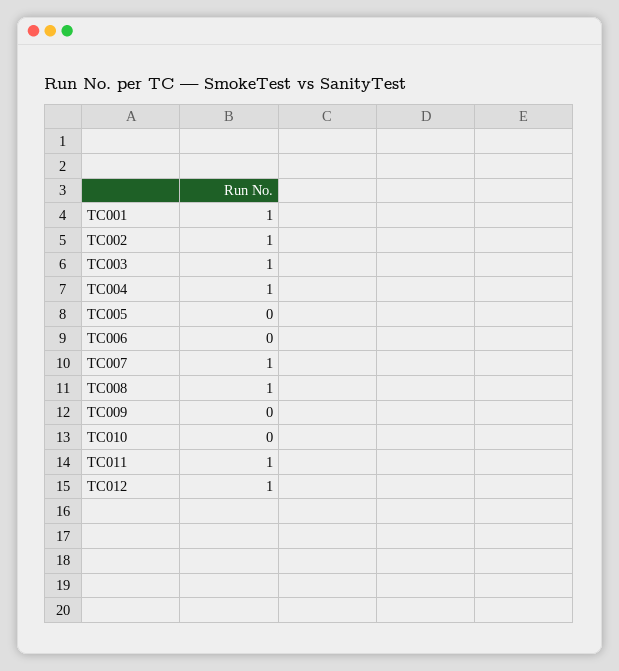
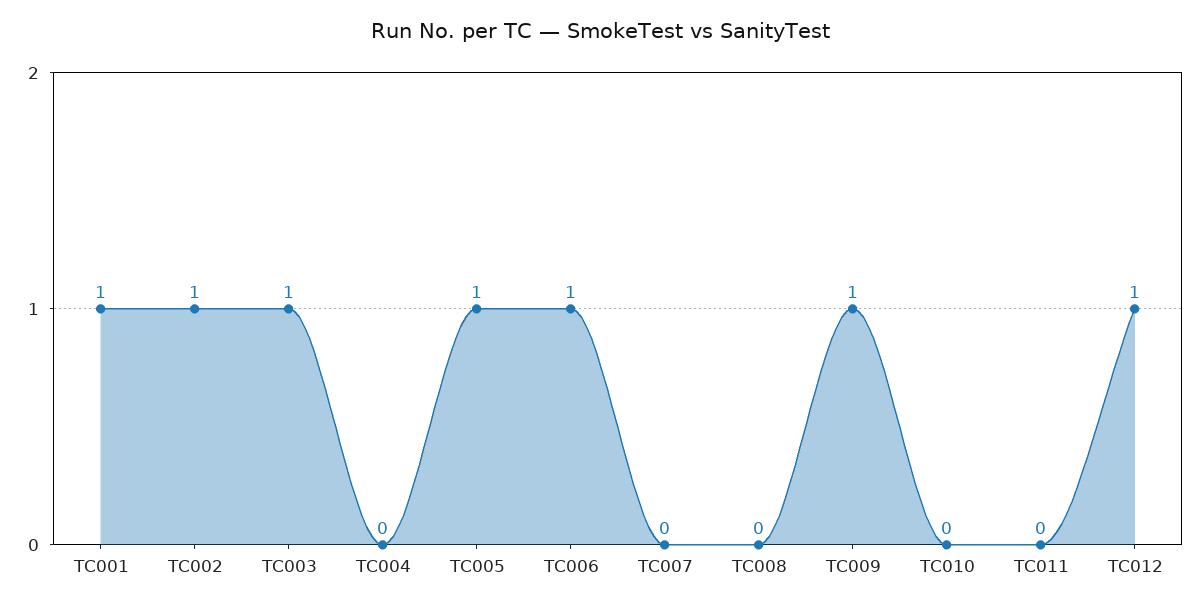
  {
    "TC001": 1,
    "TC002": 1,
    "TC003": 1,
-   "TC004": 1,
+   "TC004": 0,
-   "TC005": 0,
+   "TC005": 1,
-   "TC006": 0,
+   "TC006": 1,
-   "TC007": 1,
+   "TC007": 0,
-   "TC008": 1,
+   "TC008": 0,
-   "TC009": 0,
+   "TC009": 1,
    "TC010": 0,
-   "TC011": 1,
+   "TC011": 0,
    "TC012": 1
  }

